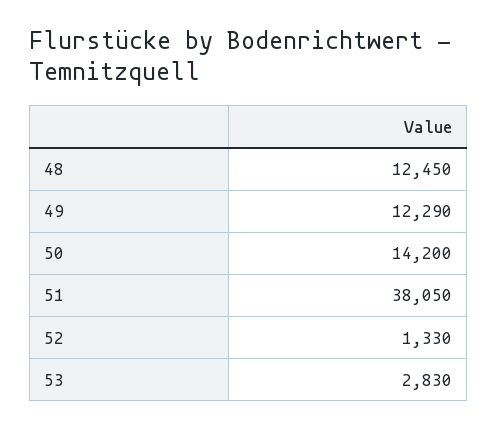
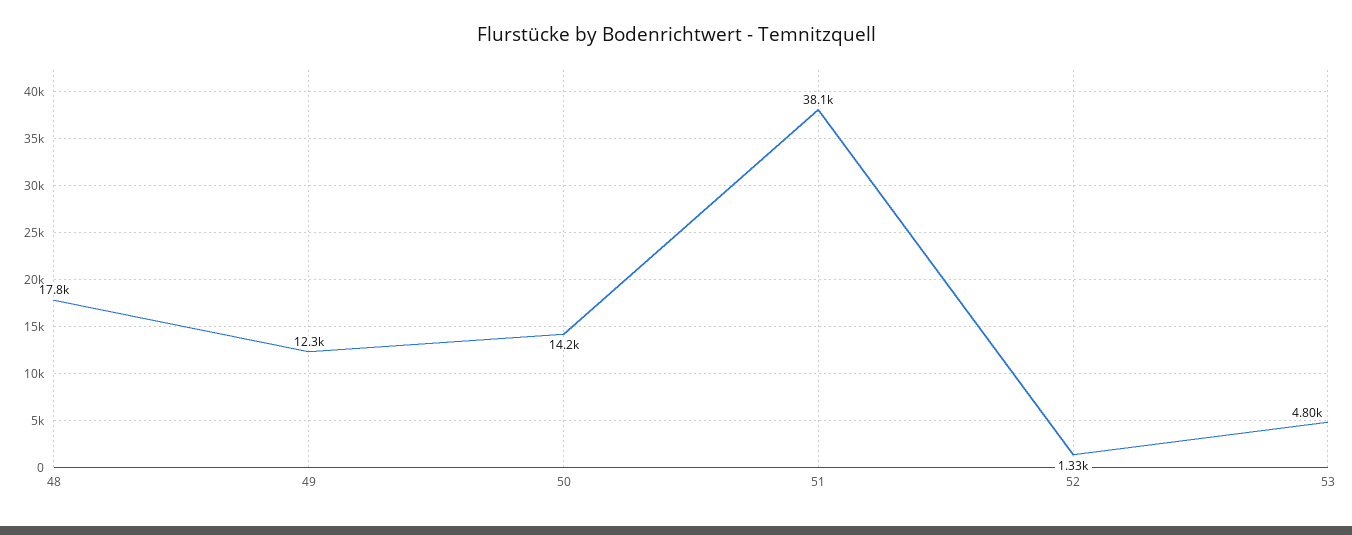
  {
-   "48": 12450,
+   "48": 17800,
    "49": 12290,
    "50": 14200,
    "51": 38050,
    "52": 1330,
-   "53": 2830
+   "53": 4800
  }

